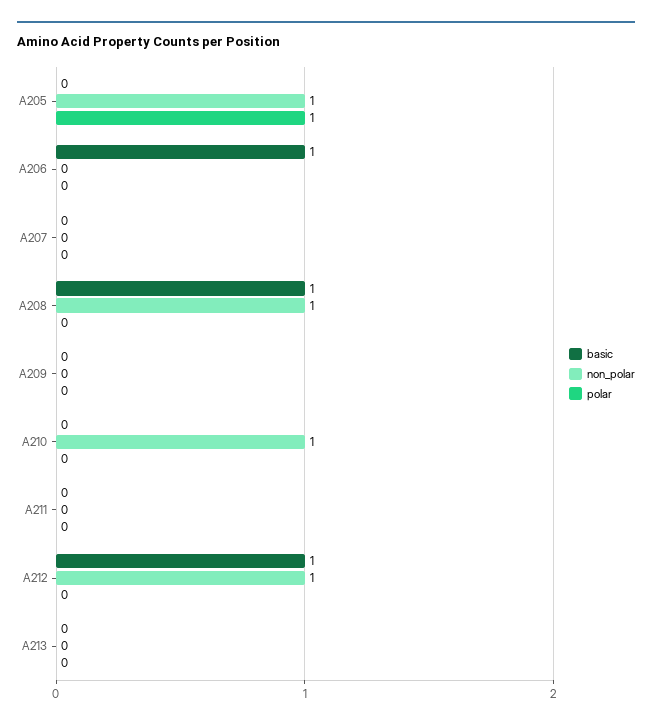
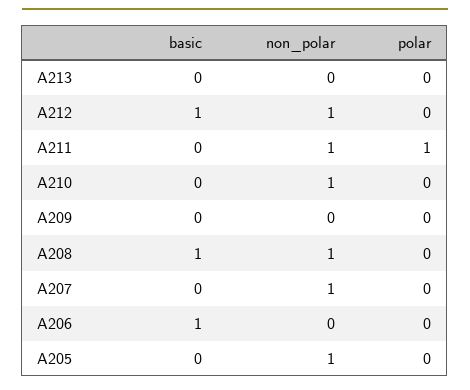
  {
    "basic": {
      "A205": 0,
      "A206": 1,
      "A207": 0,
      "A208": 1,
      "A209": 0,
      "A210": 0,
      "A211": 0,
      "A212": 1,
      "A213": 0
    },
    "non_polar": {
      "A205": 1,
      "A206": 0,
-     "A207": 0,
+     "A207": 1,
      "A208": 1,
      "A209": 0,
      "A210": 1,
-     "A211": 0,
+     "A211": 1,
      "A212": 1,
      "A213": 0
    },
    "polar": {
-     "A205": 1,
+     "A205": 0,
      "A206": 0,
      "A207": 0,
      "A208": 0,
      "A209": 0,
      "A210": 0,
-     "A211": 0,
+     "A211": 1,
      "A212": 0,
      "A213": 0
    }
  }

